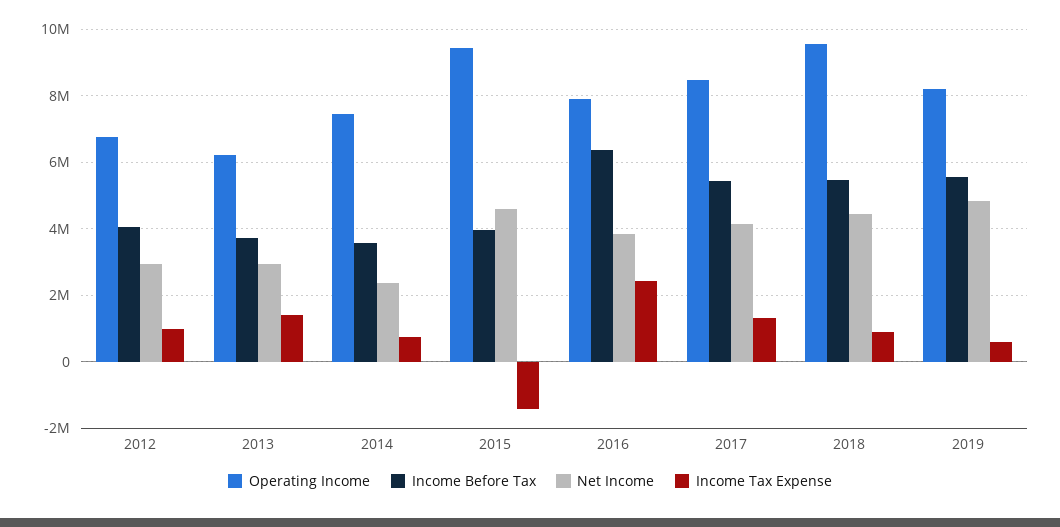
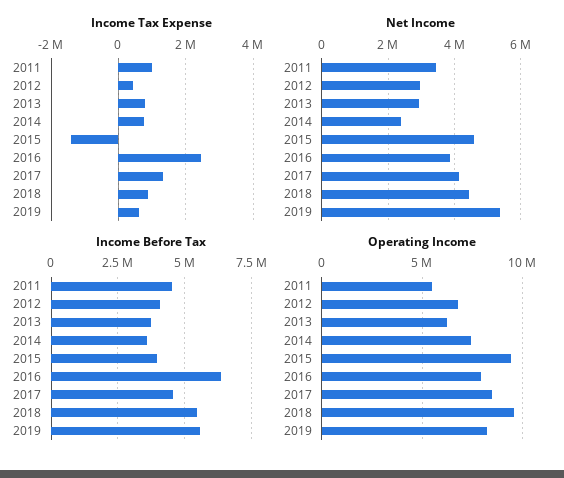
  {
    "Operating Income": {
      "2012": 6800000,
      "2013": 6200000,
      "2014": 7400000,
      "2015": 9400000,
      "2016": 8000000,
      "2017": 8400000,
      "2018": 9600000,
-     "2019": 8200000
+     "2019": 8200000,
+     "2011": 5500000
    },
    "Income Before Tax": {
      "2012": 4000000,
      "2013": 3800000,
      "2014": 3600000,
      "2015": 4000000,
      "2016": 6400000,
-     "2017": 5400000,
+     "2017": 4500000,
      "2018": 5400000,
-     "2019": 5600000
+     "2019": 5600000,
+     "2011": 4500000
    },
    "Net Income": {
      "2012": 3000000,
      "2013": 3000000,
      "2014": 2400000,
      "2015": 4600000,
      "2016": 3800000,
      "2017": 4200000,
      "2018": 4400000,
-     "2019": 4800000
+     "2019": 5400000,
+     "2011": 3400000
    },
    "Income Tax Expense": {
-     "2012": 1000000,
+     "2012": 400000,
-     "2013": 1400000,
+     "2013": 800000,
      "2014": 800000,
      "2015": -1400000,
      "2016": 2400000,
      "2017": 1400000,
      "2018": 800000,
-     "2019": 600000
+     "2019": 600000,
+     "2011": 1000000
    }
  }

